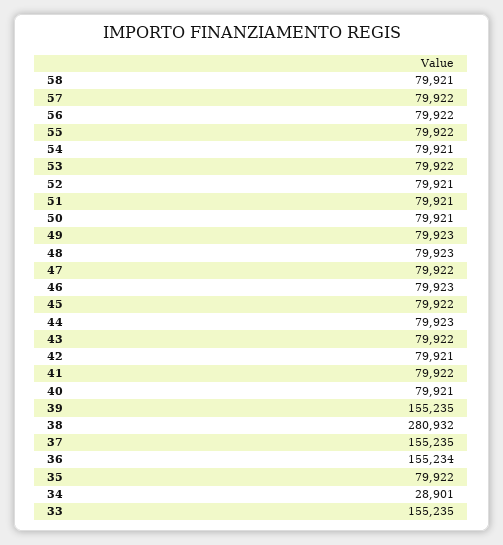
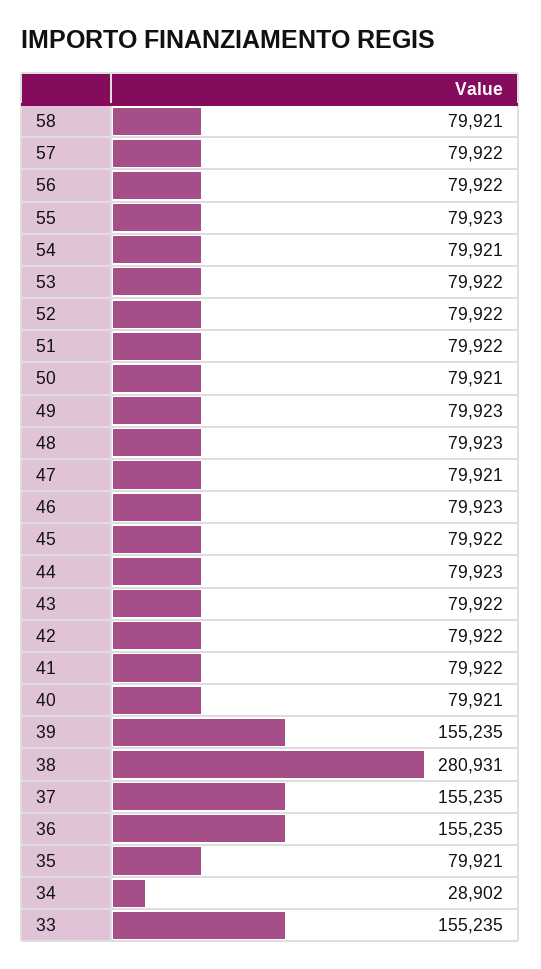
  {
    "58": 79921,
    "57": 79922,
    "56": 79922,
-   "55": 79922,
+   "55": 79923,
    "54": 79921,
    "53": 79922,
-   "52": 79921,
+   "52": 79922,
-   "51": 79921,
+   "51": 79922,
    "50": 79921,
    "49": 79923,
    "48": 79923,
-   "47": 79922,
+   "47": 79921,
    "46": 79923,
    "45": 79922,
    "44": 79923,
    "43": 79922,
-   "42": 79921,
+   "42": 79922,
    "41": 79922,
    "40": 79921,
    "39": 155235,
-   "38": 280932,
+   "38": 280931,
    "37": 155235,
-   "36": 155234,
+   "36": 155235,
-   "35": 79922,
+   "35": 79921,
-   "34": 28901,
+   "34": 28902,
    "33": 155235
  }

